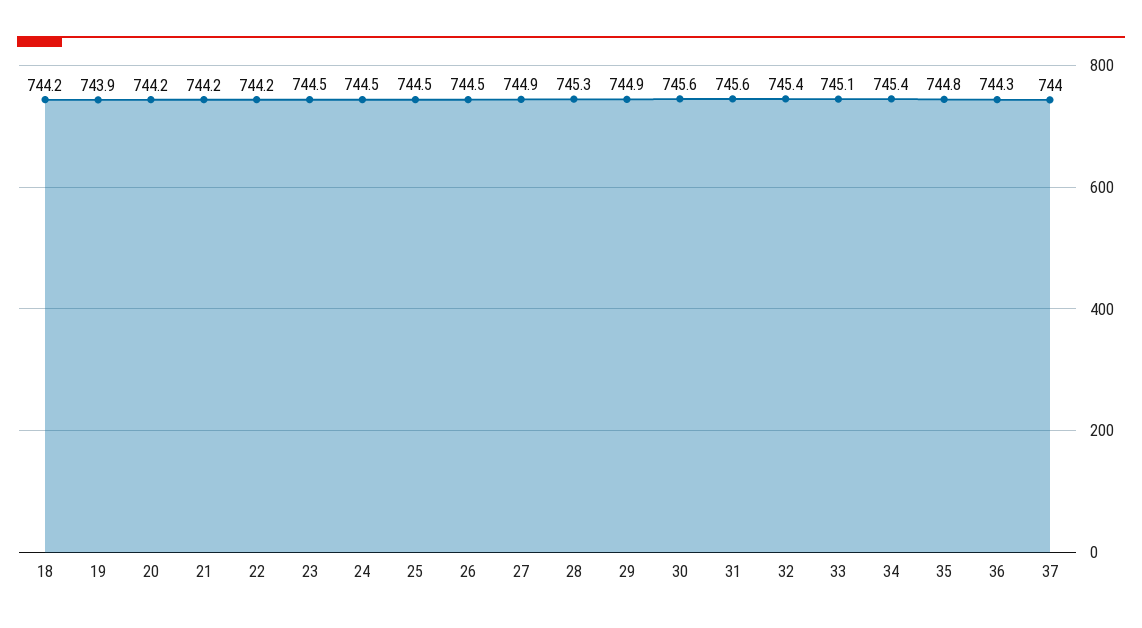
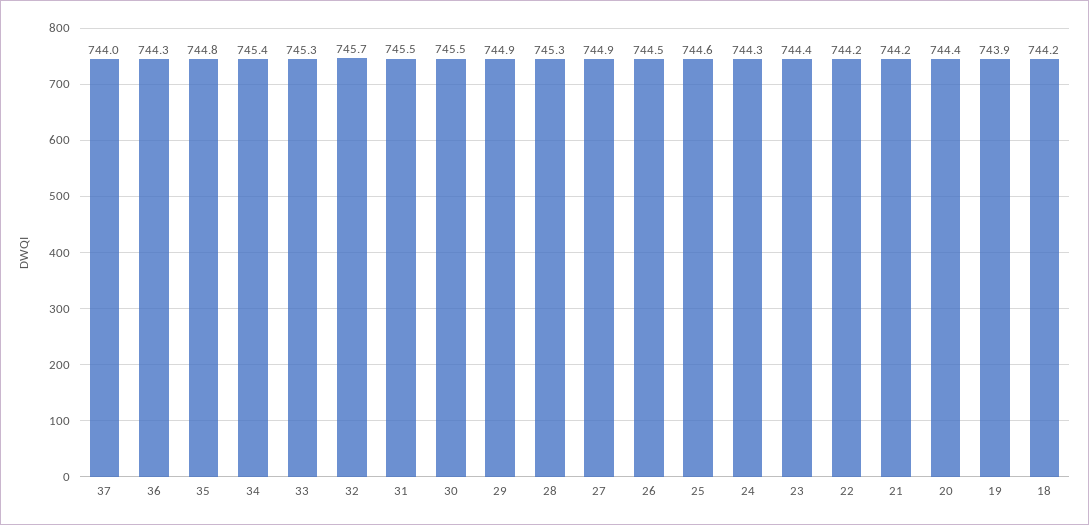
  {
    "18": 744.2,
    "19": 743.9,
-   "20": 744.2,
+   "20": 744.4,
    "21": 744.2,
    "22": 744.2,
-   "23": 744.5,
+   "23": 744.4,
-   "24": 744.5,
+   "24": 744.3,
-   "25": 744.5,
+   "25": 744.6,
    "26": 744.5,
    "27": 744.9,
    "28": 745.3,
    "29": 744.9,
-   "30": 745.6,
+   "30": 745.5,
-   "31": 745.6,
+   "31": 745.5,
-   "32": 745.4,
+   "32": 745.7,
-   "33": 745.1,
+   "33": 745.3,
    "34": 745.4,
    "35": 744.8,
    "36": 744.3,
    "37": 744
  }

